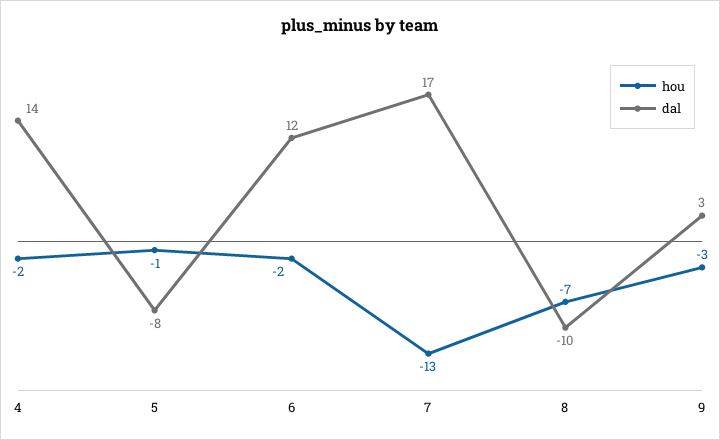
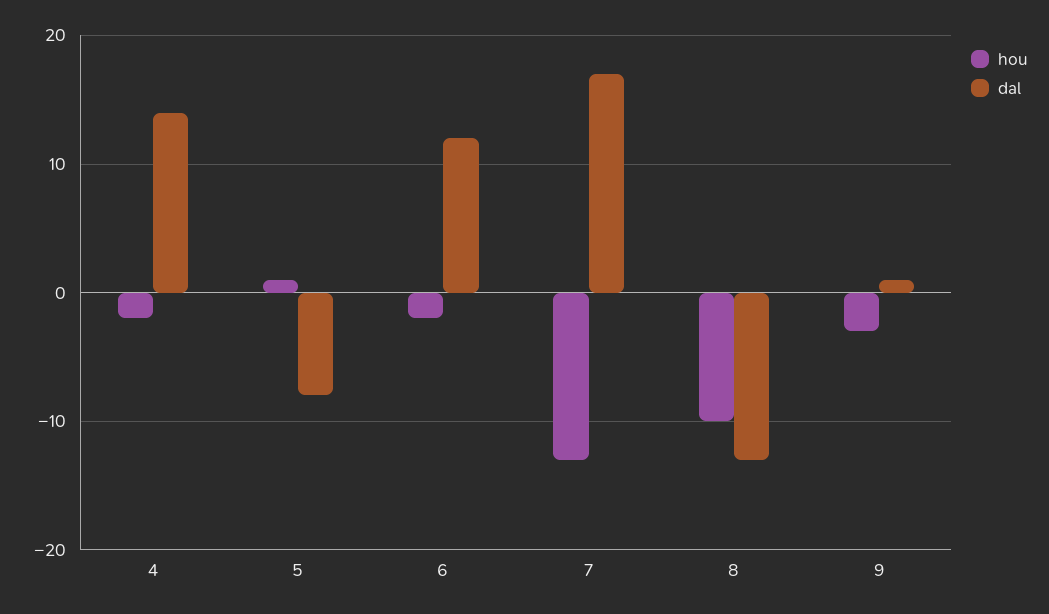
  {
    "hou": {
      "4": -2,
-     "5": -1,
+     "5": 1,
      "6": -2,
      "7": -13,
-     "8": -7,
+     "8": -10,
      "9": -3
    },
    "dal": {
      "4": 14,
      "5": -8,
      "6": 12,
      "7": 17,
-     "8": -10,
+     "8": -13,
-     "9": 3
+     "9": 1
    }
  }

